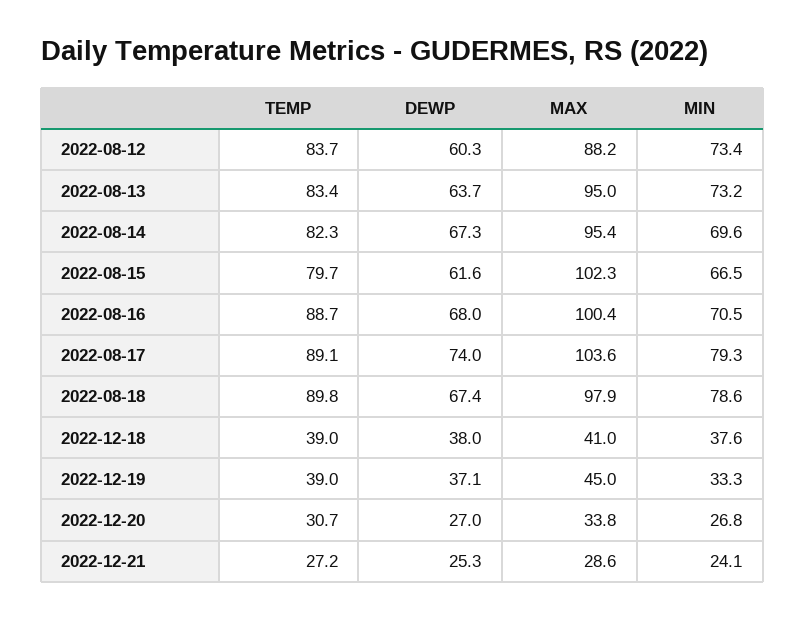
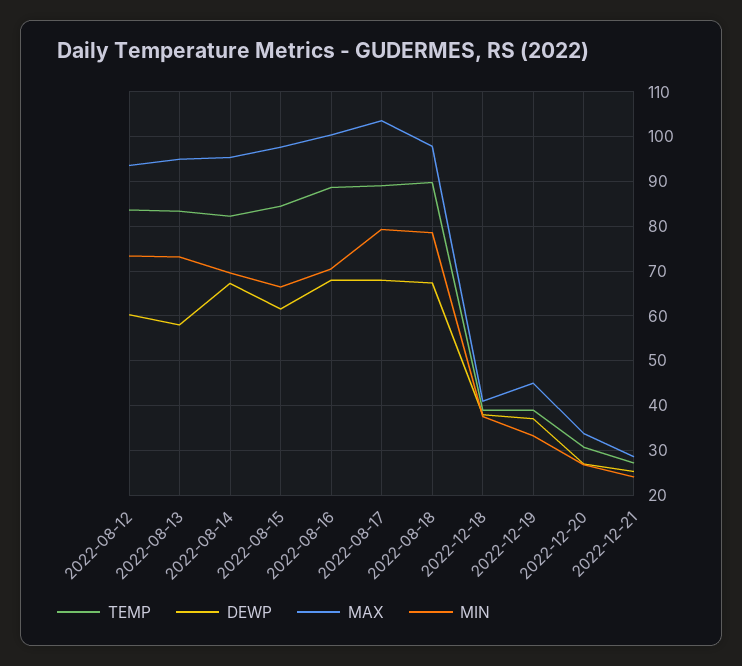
  {
    "TEMP": {
      "2022-08-12": 83.7,
      "2022-08-13": 83.4,
      "2022-08-14": 82.3,
-     "2022-08-15": 79.7,
+     "2022-08-15": 84,
      "2022-08-16": 88.7,
      "2022-08-17": 89.1,
      "2022-08-18": 89.8,
      "2022-12-18": 39,
      "2022-12-19": 39,
      "2022-12-20": 30.7,
      "2022-12-21": 27.2
    },
    "DEWP": {
      "2022-08-12": 60.3,
-     "2022-08-13": 63.7,
+     "2022-08-13": 58,
      "2022-08-14": 67.3,
      "2022-08-15": 61.6,
      "2022-08-16": 68,
-     "2022-08-17": 74,
+     "2022-08-17": 68,
      "2022-08-18": 67.4,
      "2022-12-18": 38,
      "2022-12-19": 37.1,
      "2022-12-20": 27,
      "2022-12-21": 25.3
    },
    "MAX": {
-     "2022-08-12": 88.2,
+     "2022-08-12": 94,
      "2022-08-13": 95,
      "2022-08-14": 95.4,
-     "2022-08-15": 102.3,
+     "2022-08-15": 98,
      "2022-08-16": 100.4,
      "2022-08-17": 103.6,
      "2022-08-18": 97.9,
      "2022-12-18": 41,
      "2022-12-19": 45,
      "2022-12-20": 33.8,
      "2022-12-21": 28.6
    },
    "MIN": {
      "2022-08-12": 73.4,
      "2022-08-13": 73.2,
      "2022-08-14": 69.6,
      "2022-08-15": 66.5,
      "2022-08-16": 70.5,
      "2022-08-17": 79.3,
      "2022-08-18": 78.6,
      "2022-12-18": 37.6,
      "2022-12-19": 33.3,
      "2022-12-20": 26.8,
      "2022-12-21": 24.1
    }
  }

